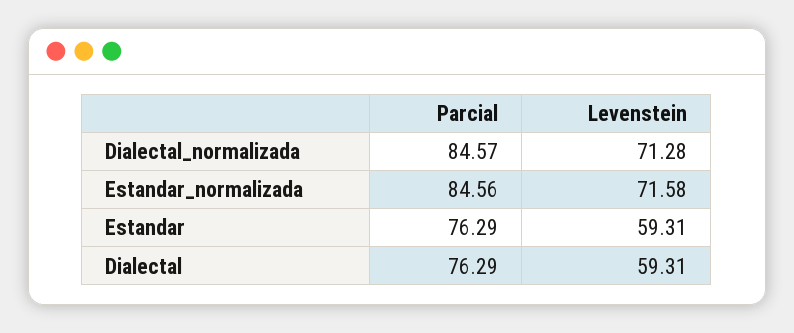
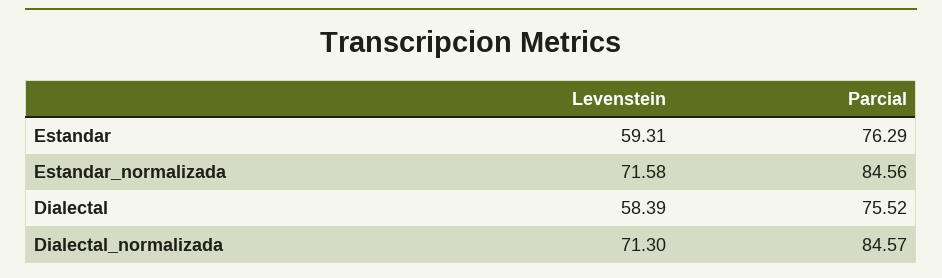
  {
    "Parcial": {
      "Dialectal_normalizada": 84.57,
      "Estandar_normalizada": 84.56,
      "Estandar": 76.29,
-     "Dialectal": 76.29
+     "Dialectal": 75.52
    },
    "Levenstein": {
-     "Dialectal_normalizada": 71.28,
+     "Dialectal_normalizada": 71.3,
      "Estandar_normalizada": 71.58,
      "Estandar": 59.31,
-     "Dialectal": 59.31
+     "Dialectal": 58.39
    }
  }

